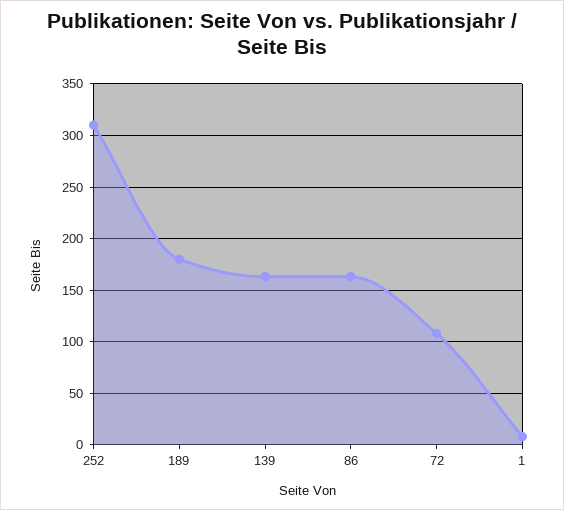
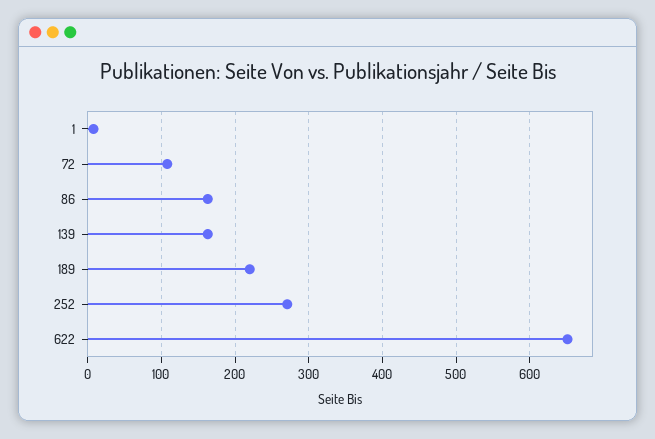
  {
-   "252": 310,
+   "252": 270,
-   "189": 180,
+   "189": 220,
    "139": 160,
    "86": 160,
    "72": 110,
-   "1": 10
+   "1": 10,
+   "622": 650
  }

